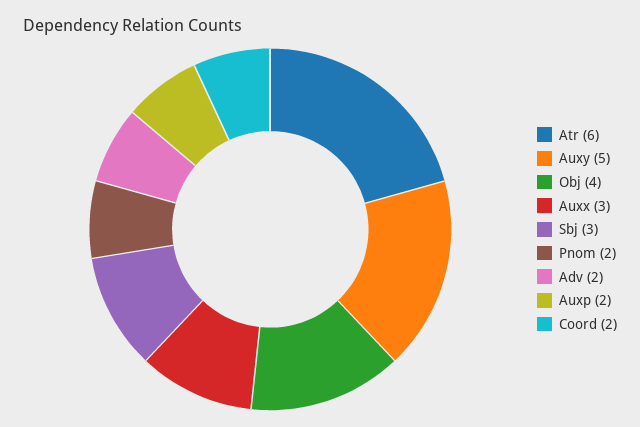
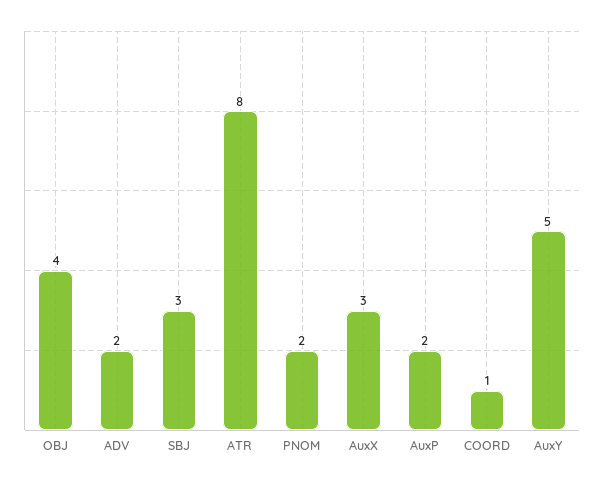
  {
-   "Atr": 6,
+   "Atr": 8,
    "Auxy": 5,
    "Obj": 4,
    "Auxx": 3,
    "Sbj": 3,
    "Pnom": 2,
    "Adv": 2,
    "Auxp": 2,
-   "Coord": 2
+   "Coord": 1
  }

